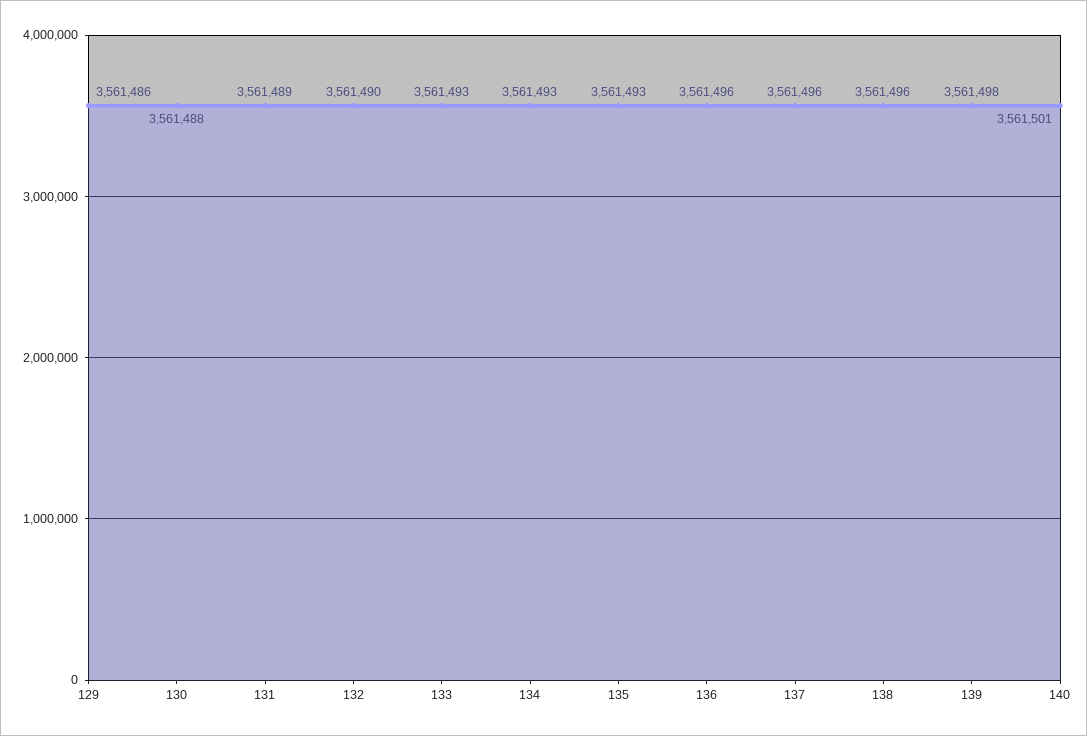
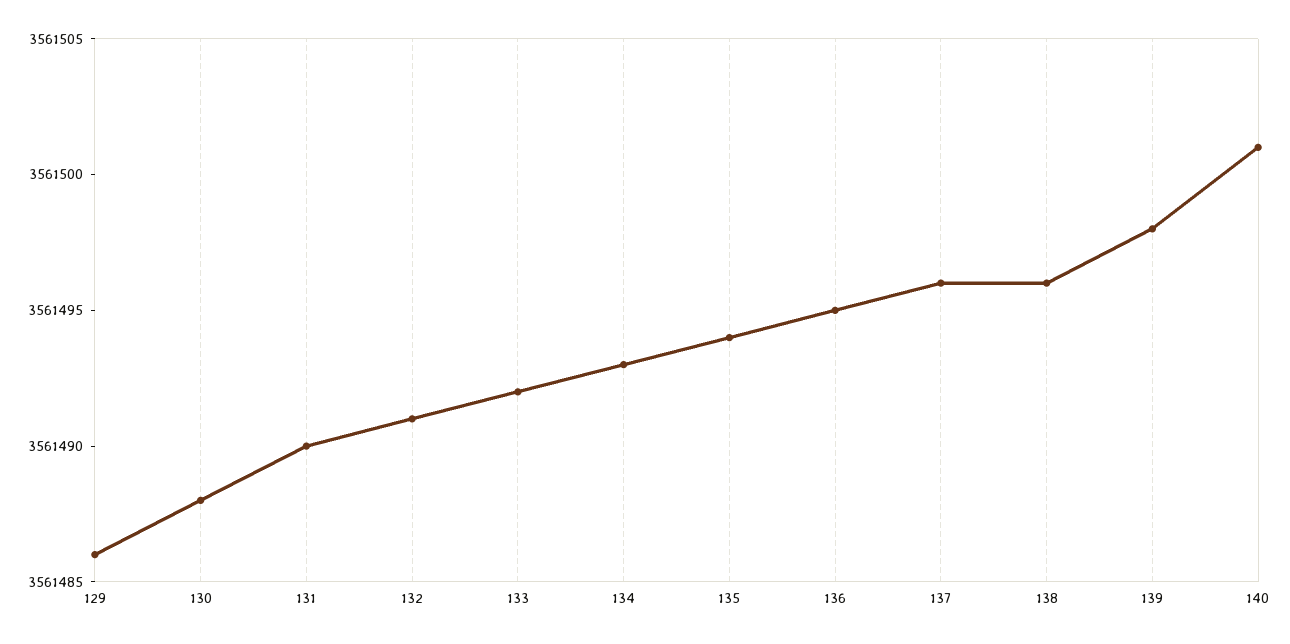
  {
    "129": 3561486,
    "130": 3561488,
-   "131": 3561489,
+   "131": 3561490,
-   "132": 3561490,
+   "132": 3561491,
-   "133": 3561493,
+   "133": 3561492,
    "134": 3561493,
-   "135": 3561493,
+   "135": 3561494,
-   "136": 3561496,
+   "136": 3561495,
    "137": 3561496,
    "138": 3561496,
    "139": 3561498,
    "140": 3561501
  }

